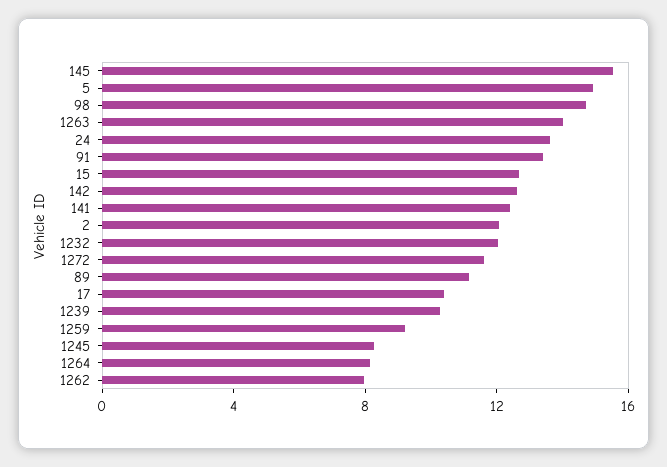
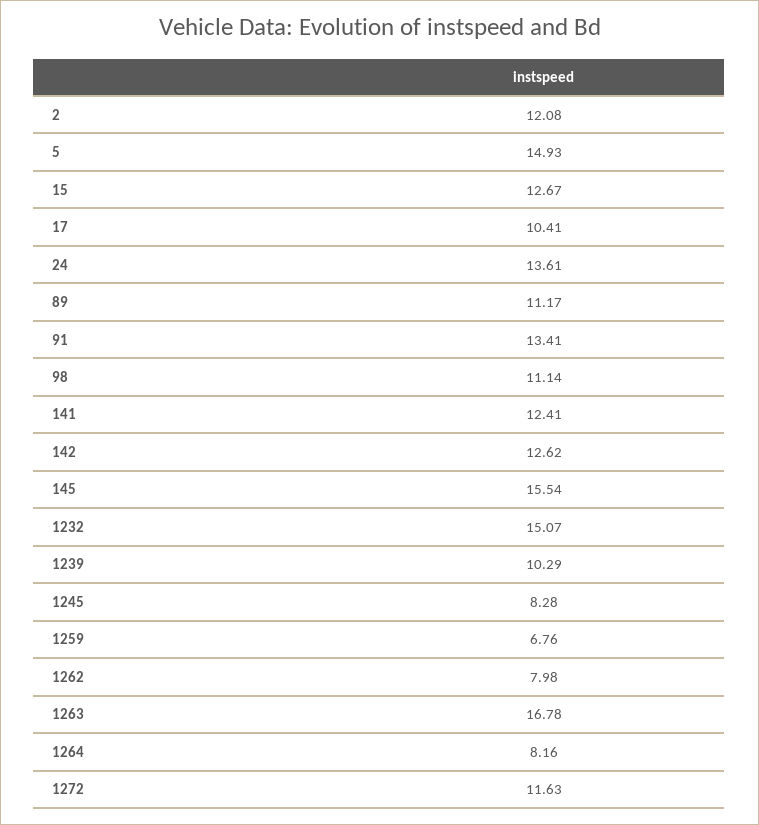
  {
    "145": 15.54,
    "5": 14.93,
-   "98": 15,
+   "98": 11.14,
-   "1263": 14,
+   "1263": 16.78,
    "24": 13.61,
    "91": 13.41,
    "15": 12.67,
    "142": 12.62,
    "141": 12.41,
    "2": 12.08,
-   "1232": 12,
+   "1232": 15.07,
    "1272": 11.63,
    "89": 11.17,
    "17": 10.41,
    "1239": 10.29,
-   "1259": 9,
+   "1259": 6.76,
    "1245": 8.28,
    "1264": 8.16,
    "1262": 7.98
  }

